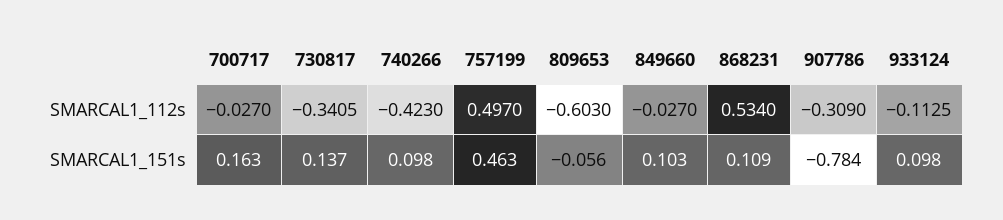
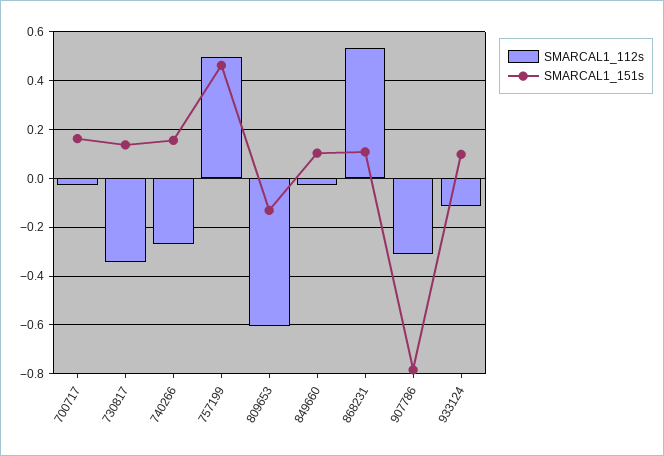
  {
    "SMARCAL1_112s": {
      "700717": -0.027,
      "730817": -0.3405,
-     "740266": -0.423,
+     "740266": -0.275,
      "757199": 0.497,
      "809653": -0.603,
      "849660": -0.027,
      "868231": 0.534,
      "907786": -0.309,
      "933124": -0.1125
    },
    "SMARCAL1_151s": {
      "700717": 0.163,
      "730817": 0.137,
-     "740266": 0.098,
+     "740266": 0.15,
      "757199": 0.463,
-     "809653": -0.056,
+     "809653": -0.125,
      "849660": 0.103,
      "868231": 0.109,
      "907786": -0.784,
      "933124": 0.098
    }
  }

